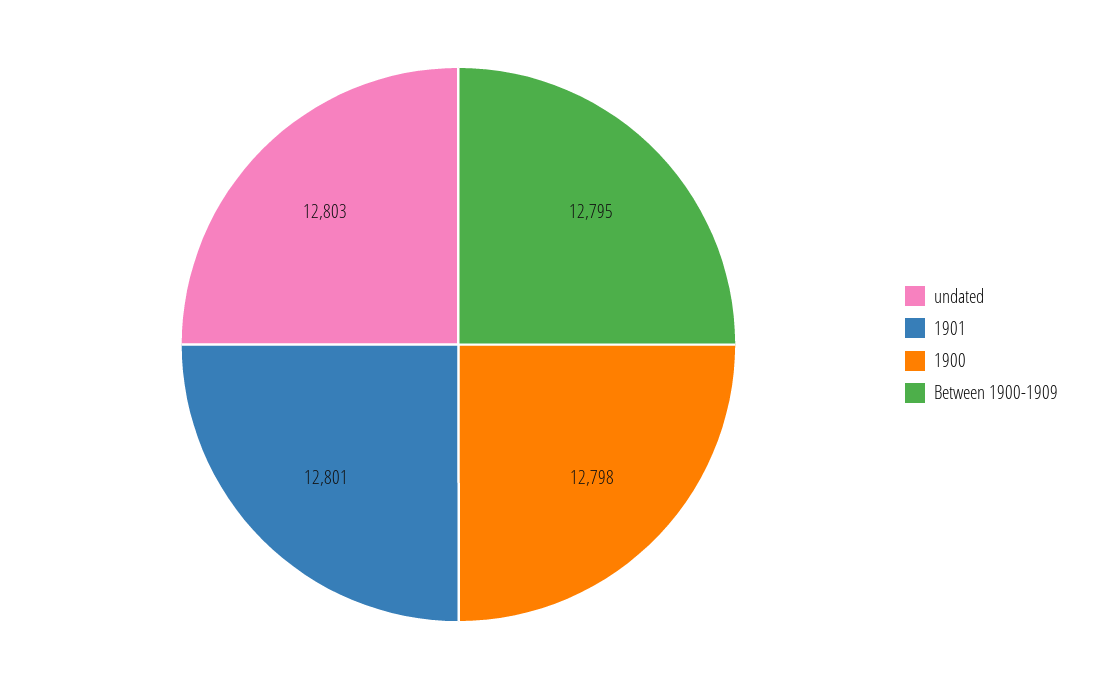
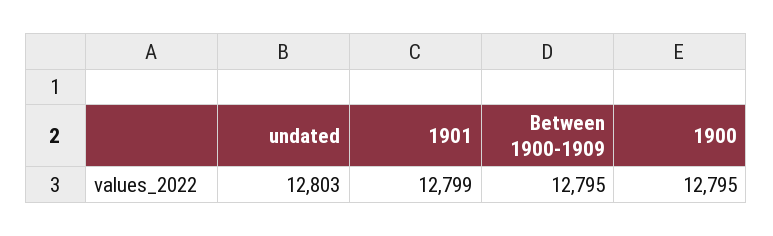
  {
    "undated": 12803,
-   "1901": 12801,
+   "1901": 12799,
-   "1900": 12798,
+   "1900": 12795,
    "Between 1900-1909": 12795
  }

